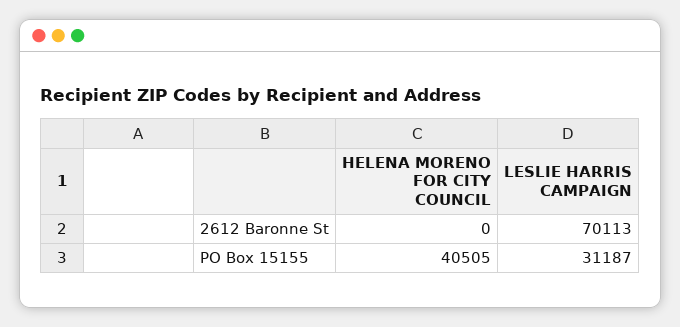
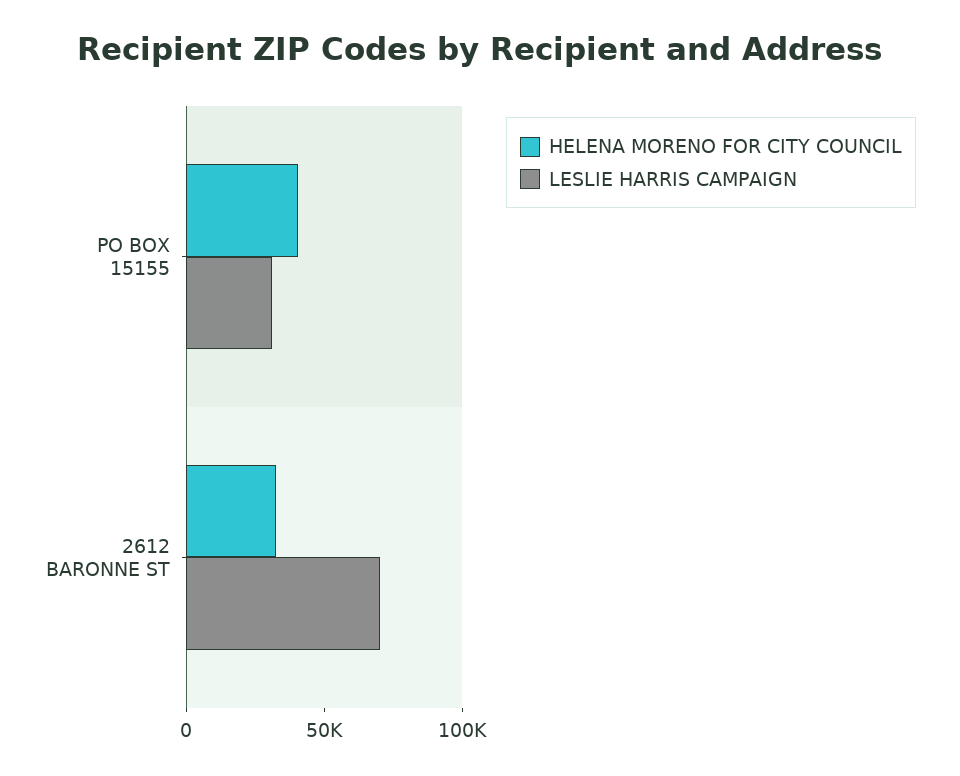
  {
    "HELENA MORENO FOR CITY COUNCIL": {
-     "2612 Baronne St": 0,
+     "2612 Baronne St": 30000,
      "PO Box 15155": 40505
    },
    "LESLIE HARRIS CAMPAIGN": {
      "2612 Baronne St": 70113,
      "PO Box 15155": 31187
    }
  }

